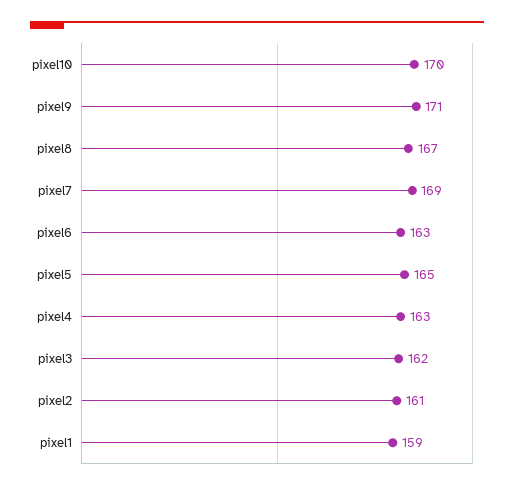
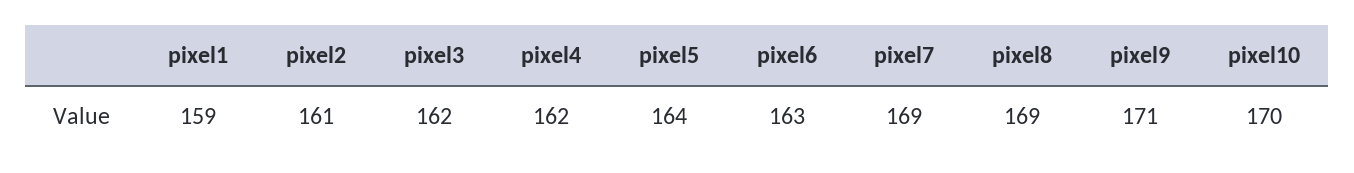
  {
    "pixel10": 170,
    "pixel9": 171,
-   "pixel8": 167,
+   "pixel8": 169,
    "pixel7": 169,
    "pixel6": 163,
-   "pixel5": 165,
+   "pixel5": 164,
-   "pixel4": 163,
+   "pixel4": 162,
    "pixel3": 162,
    "pixel2": 161,
    "pixel1": 159
  }

